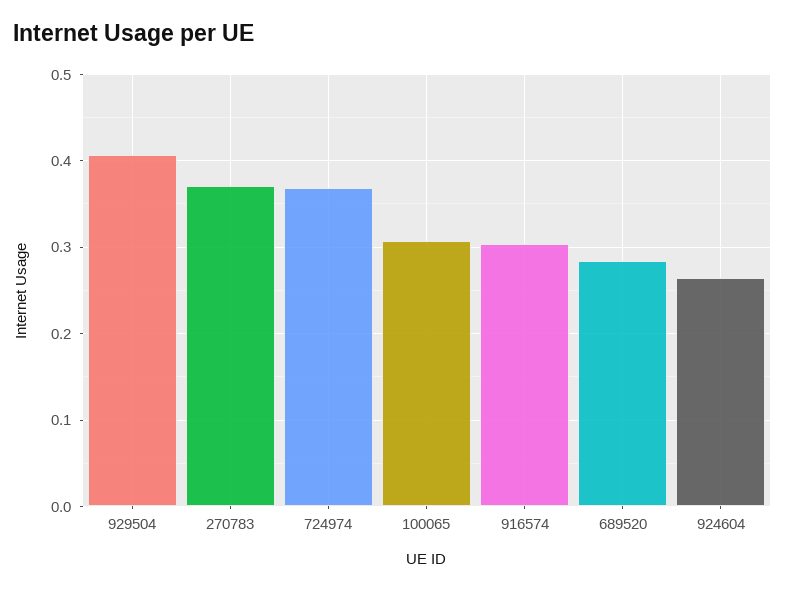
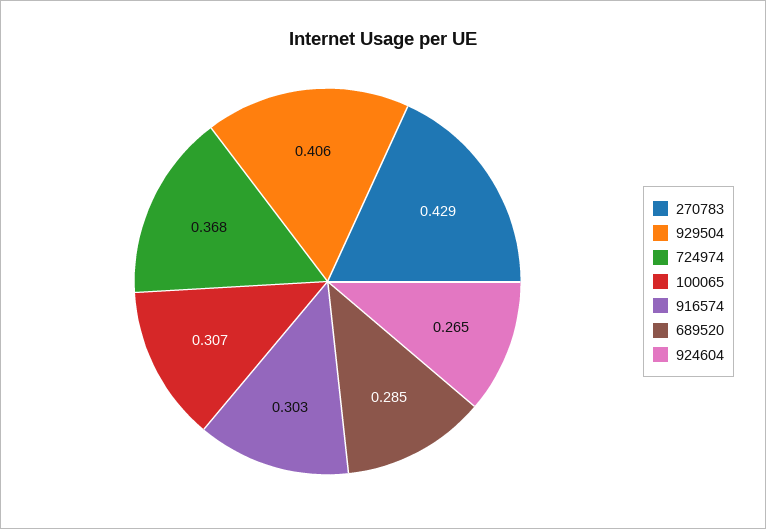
  {
    "929504": 0.406,
-   "270783": 0.37,
+   "270783": 0.429,
    "724974": 0.368,
    "100065": 0.307,
    "916574": 0.303,
    "689520": 0.285,
    "924604": 0.265
  }

